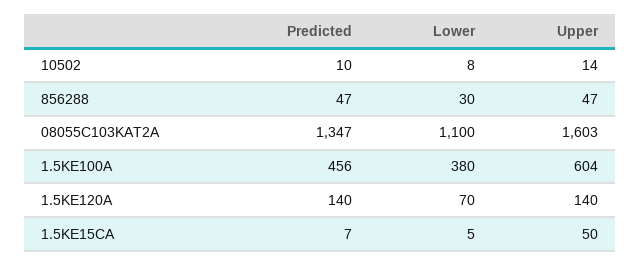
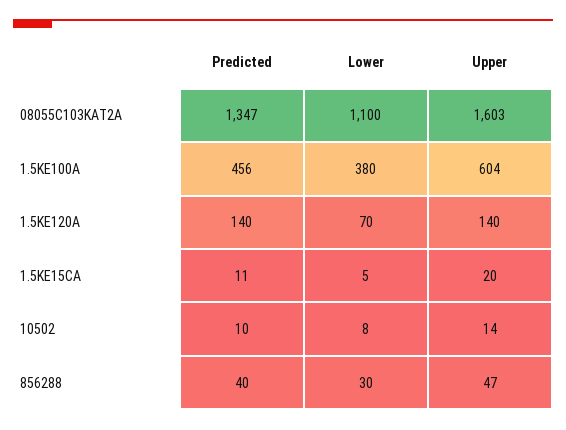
  {
    "Predicted": {
      "10502": 10,
-     "856288": 47,
+     "856288": 40,
      "08055C103KAT2A": 1347,
      "1.5KE100A": 456,
      "1.5KE120A": 140,
-     "1.5KE15CA": 7
+     "1.5KE15CA": 11
    },
    "Lower": {
      "10502": 8,
      "856288": 30,
      "08055C103KAT2A": 1100,
      "1.5KE100A": 380,
      "1.5KE120A": 70,
      "1.5KE15CA": 5
    },
    "Upper": {
      "10502": 14,
      "856288": 47,
      "08055C103KAT2A": 1603,
      "1.5KE100A": 604,
      "1.5KE120A": 140,
-     "1.5KE15CA": 50
+     "1.5KE15CA": 20
    }
  }

